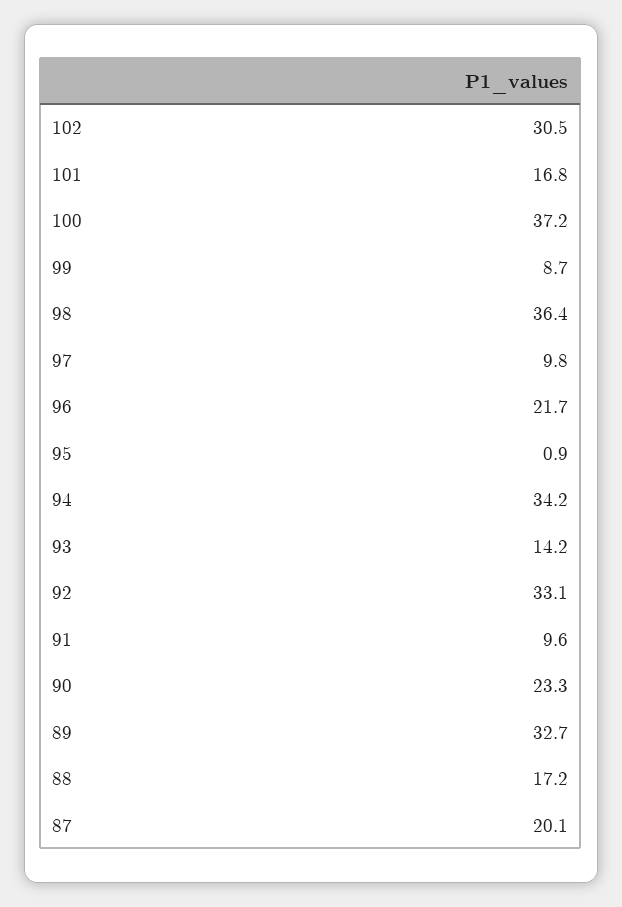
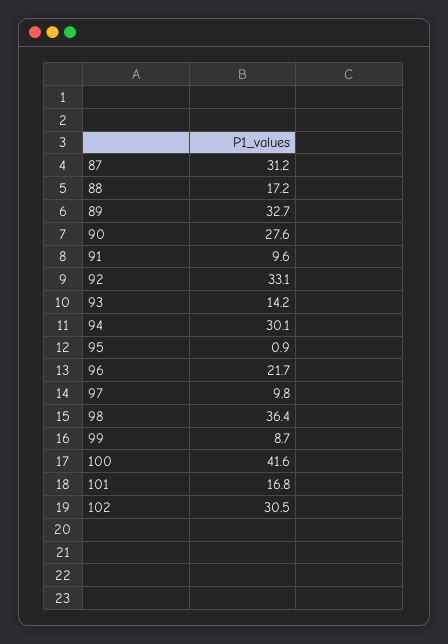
  {
    "102": 30.5,
    "101": 16.8,
-   "100": 37.2,
+   "100": 41.6,
    "99": 8.7,
    "98": 36.4,
    "97": 9.8,
    "96": 21.7,
    "95": 0.9,
-   "94": 34.2,
+   "94": 30.1,
    "93": 14.2,
    "92": 33.1,
    "91": 9.6,
-   "90": 23.3,
+   "90": 27.6,
    "89": 32.7,
    "88": 17.2,
-   "87": 20.1
+   "87": 31.2
  }

